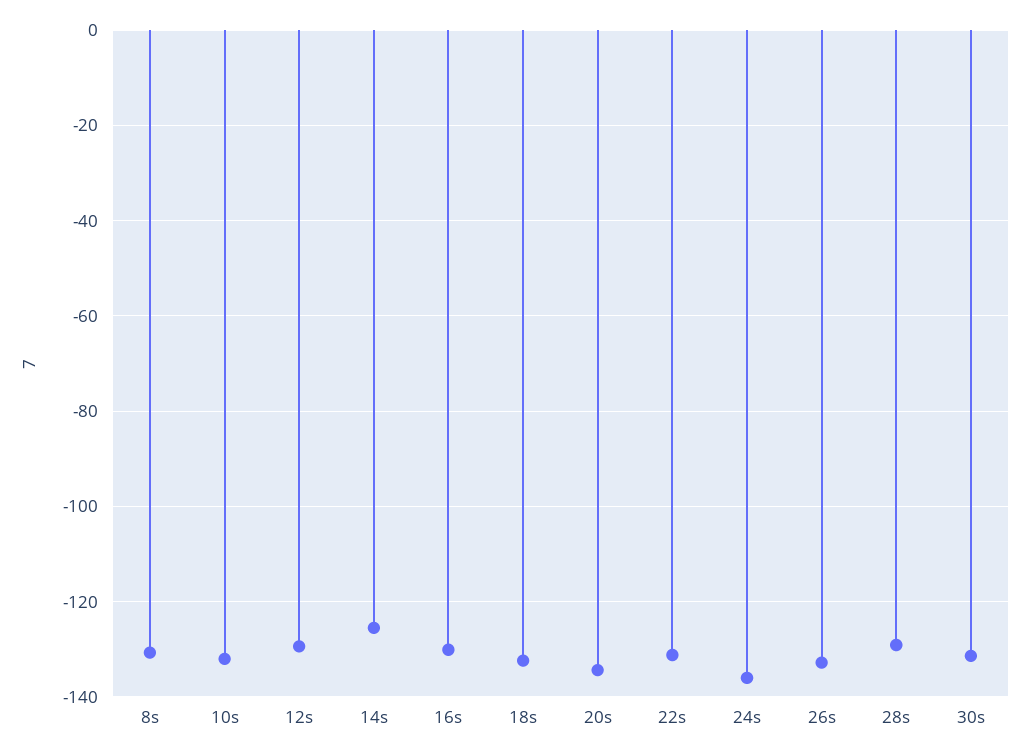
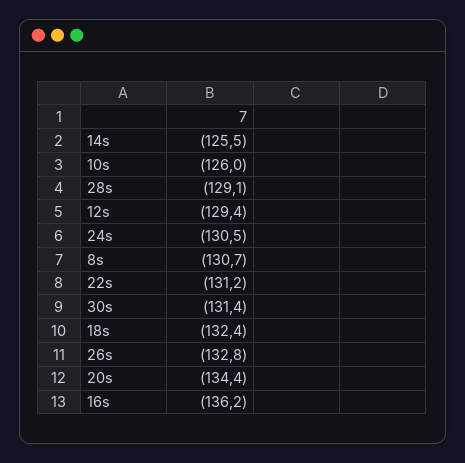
  {
    "8s": -130.7,
-   "10s": -132,
+   "10s": -126,
    "12s": -129.4,
    "14s": -125.5,
-   "16s": -130,
+   "16s": -136.2,
    "18s": -132.4,
    "20s": -134.4,
    "22s": -131.2,
-   "24s": -136,
+   "24s": -130.5,
    "26s": -132.8,
    "28s": -129.1,
    "30s": -131.4
  }

